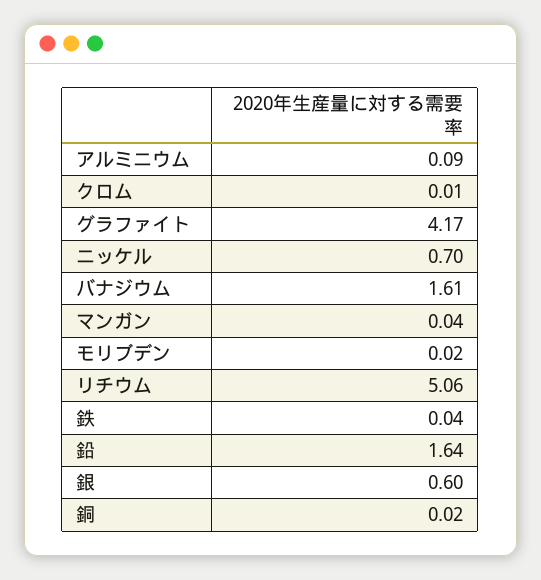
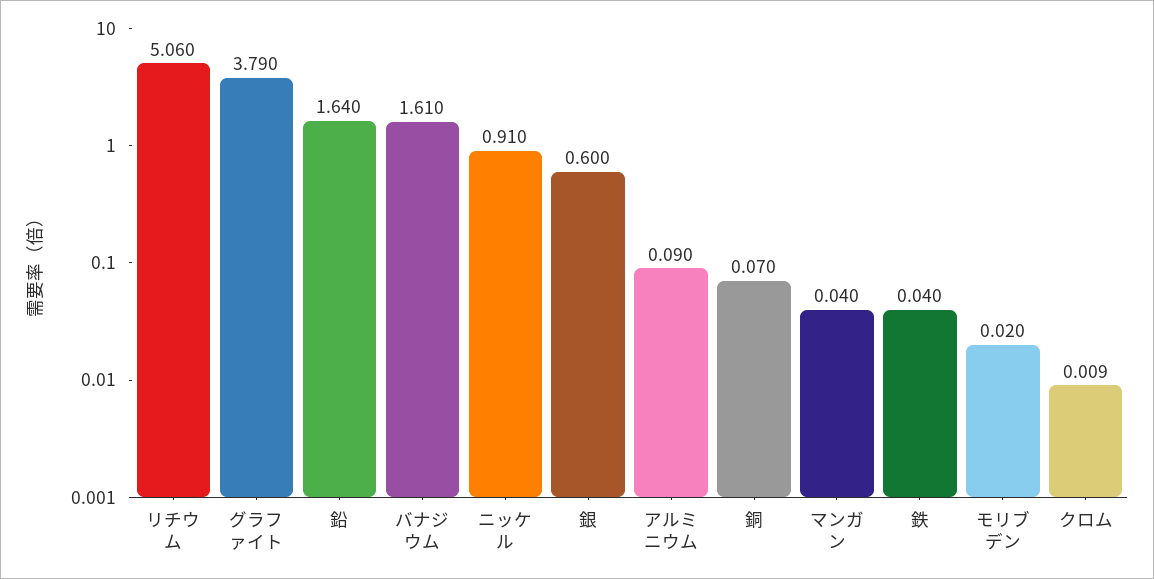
  {
    "アルミニウム": 0.09,
    "クロム": 0.009,
-   "グラファイト": 4.17,
+   "グラファイト": 3.79,
-   "ニッケル": 0.7,
+   "ニッケル": 0.91,
    "バナジウム": 1.61,
    "マンガン": 0.04,
    "モリブデン": 0.02,
    "リチウム": 5.06,
    "鉄": 0.04,
    "鉛": 1.64,
    "銀": 0.6,
-   "銅": 0.02
+   "銅": 0.07
  }

